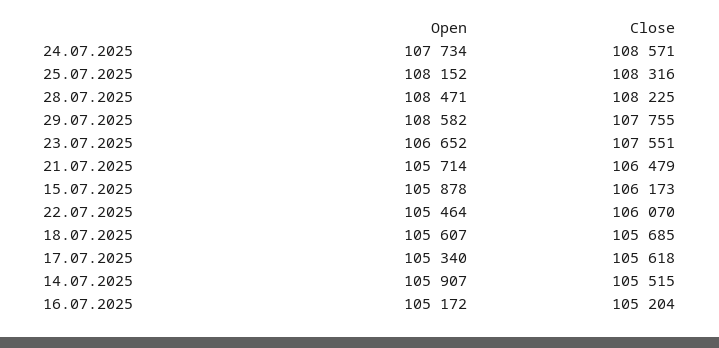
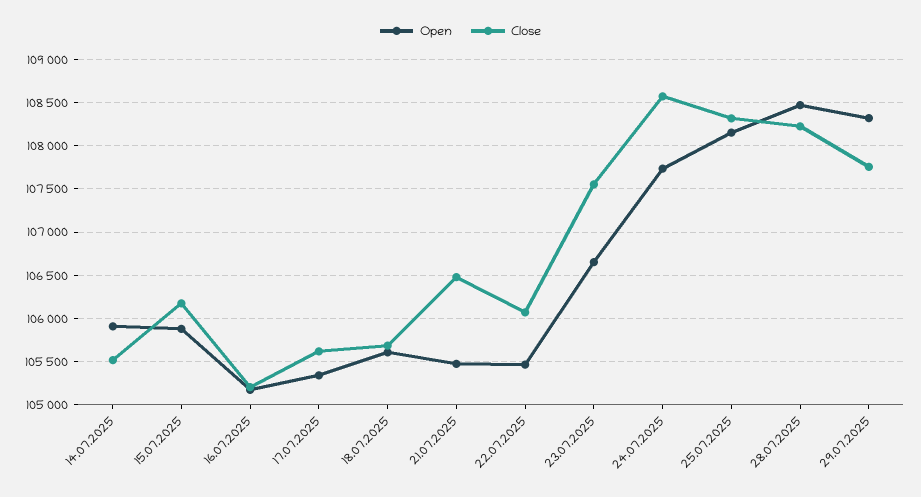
  {
    "Open": {
      "24.07.2025": 107734,
      "25.07.2025": 108152,
      "28.07.2025": 108471,
-     "29.07.2025": 108582,
+     "29.07.2025": 108300,
      "23.07.2025": 106652,
-     "21.07.2025": 105714,
+     "21.07.2025": 105500,
      "15.07.2025": 105878,
      "22.07.2025": 105464,
      "18.07.2025": 105607,
      "17.07.2025": 105340,
      "14.07.2025": 105907,
      "16.07.2025": 105172
    },
    "Close": {
      "24.07.2025": 108571,
      "25.07.2025": 108316,
      "28.07.2025": 108225,
      "29.07.2025": 107755,
      "23.07.2025": 107551,
      "21.07.2025": 106479,
      "15.07.2025": 106173,
      "22.07.2025": 106070,
      "18.07.2025": 105685,
      "17.07.2025": 105618,
      "14.07.2025": 105515,
      "16.07.2025": 105204
    }
  }

